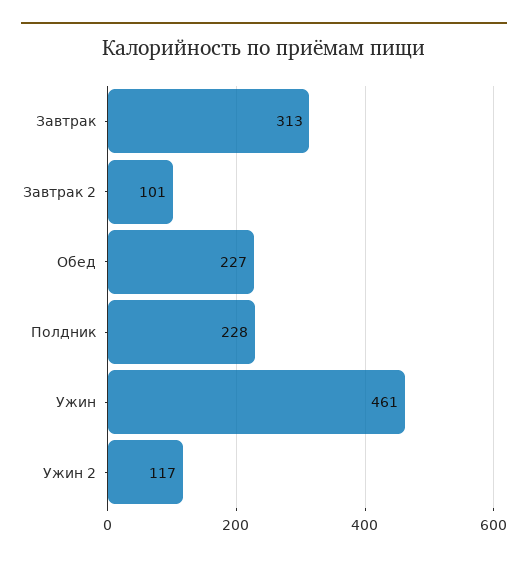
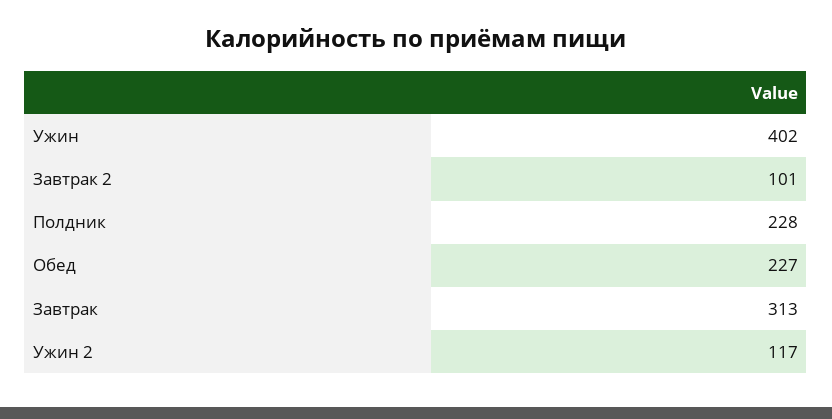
  {
    "Завтрак": 313,
    "Завтрак 2": 101,
    "Обед": 227,
    "Полдник": 228,
-   "Ужин": 461,
+   "Ужин": 402,
    "Ужин 2": 117
  }

